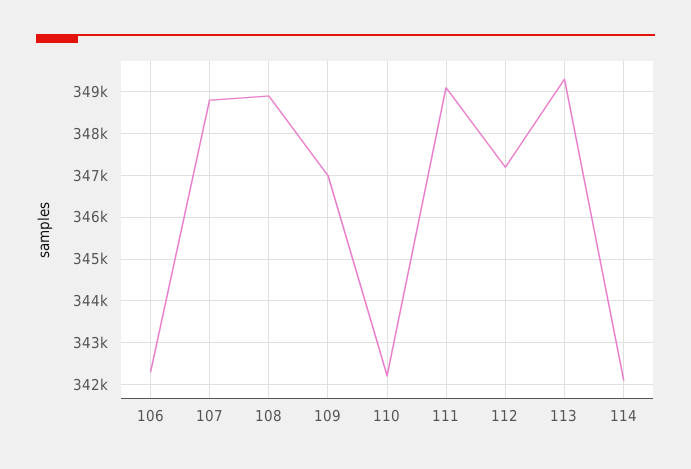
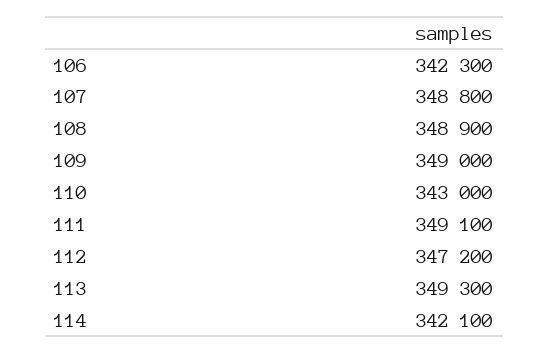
  {
    "106": 342300,
    "107": 348800,
    "108": 348900,
-   "109": 347000,
+   "109": 349000,
-   "110": 342200,
+   "110": 343000,
    "111": 349100,
    "112": 347200,
    "113": 349300,
    "114": 342100
  }

